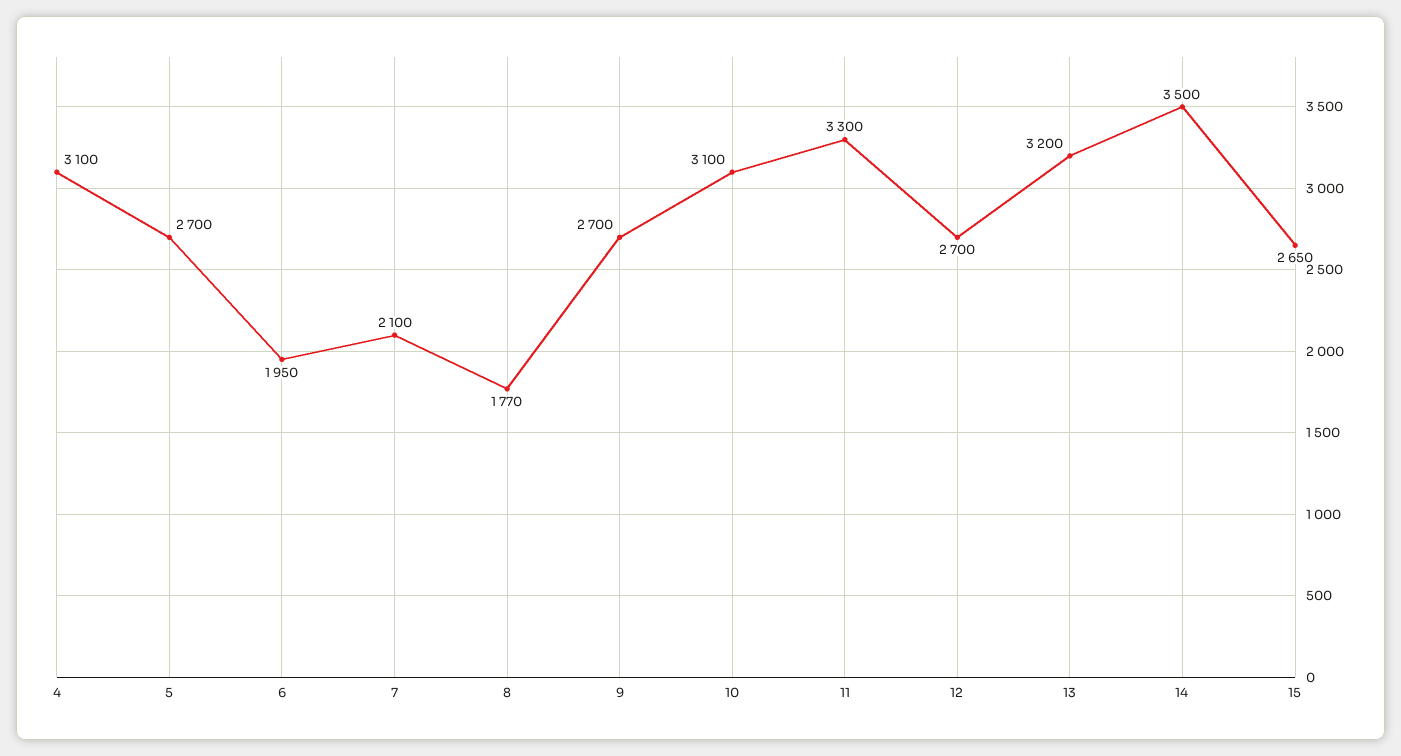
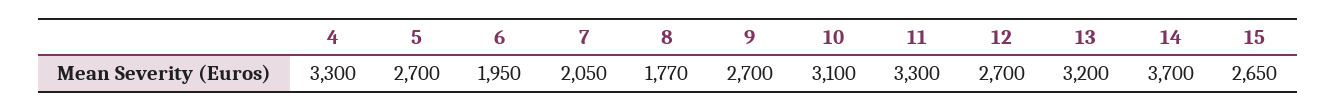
  {
-   "4": 3100,
+   "4": 3300,
    "5": 2700,
    "6": 1950,
-   "7": 2100,
+   "7": 2050,
    "8": 1770,
    "9": 2700,
    "10": 3100,
    "11": 3300,
    "12": 2700,
    "13": 3200,
-   "14": 3500,
+   "14": 3700,
    "15": 2650
  }

